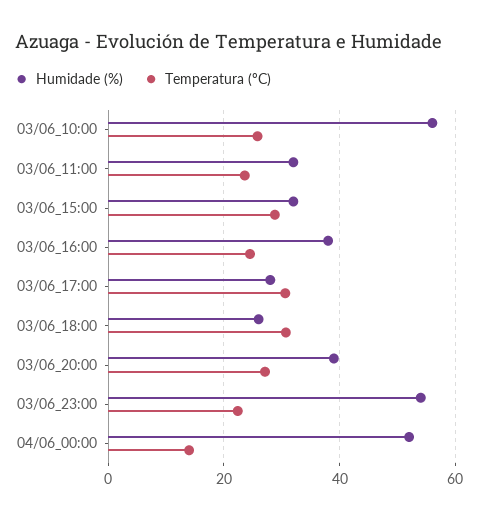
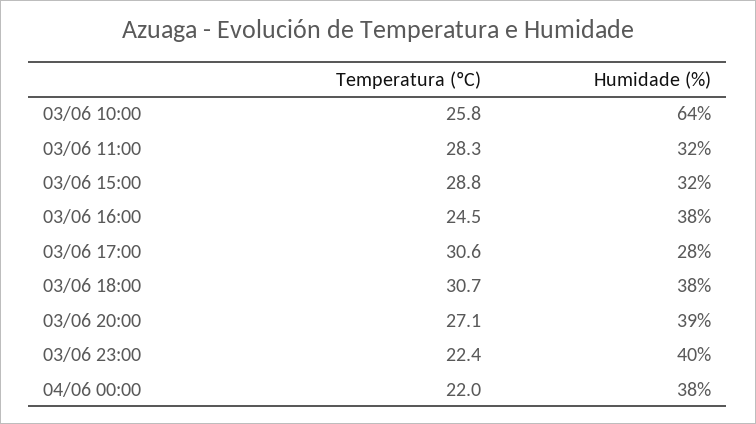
  {
    "Humidade (%)": {
-     "03/06_10:00": 56,
+     "03/06_10:00": 64,
      "03/06_11:00": 32,
      "03/06_15:00": 32,
      "03/06_16:00": 38,
      "03/06_17:00": 28,
-     "03/06_18:00": 26,
+     "03/06_18:00": 38,
      "03/06_20:00": 39,
-     "03/06_23:00": 54,
+     "03/06_23:00": 40,
-     "04/06_00:00": 52
+     "04/06_00:00": 38
    },
    "Temperatura (ºC)": {
      "03/06_10:00": 25.8,
-     "03/06_11:00": 24,
+     "03/06_11:00": 28.3,
      "03/06_15:00": 28.8,
      "03/06_16:00": 24.5,
      "03/06_17:00": 30.6,
      "03/06_18:00": 30.7,
      "03/06_20:00": 27.1,
      "03/06_23:00": 22.4,
-     "04/06_00:00": 14
+     "04/06_00:00": 22
    }
  }

